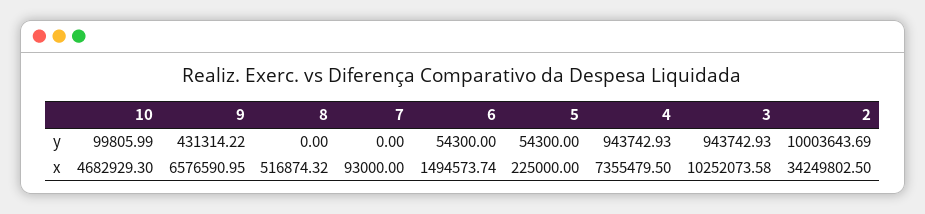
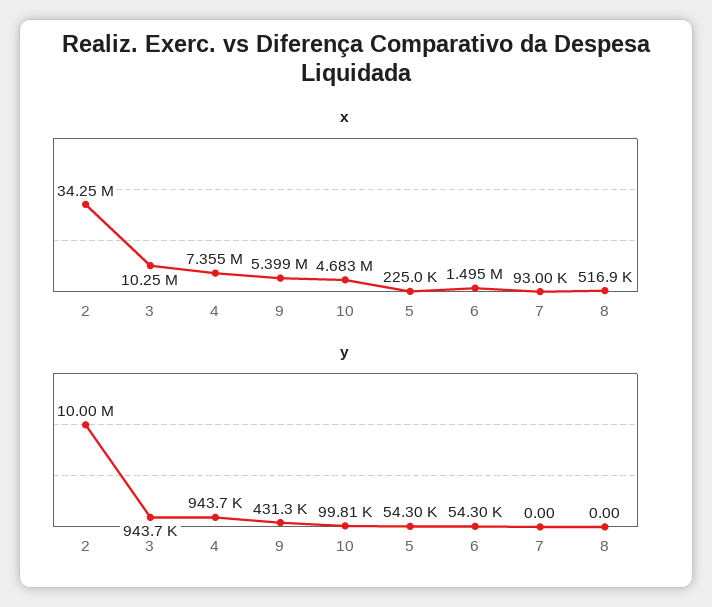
  {
    "y": {
      "10": 99805.99,
      "9": 431314.22,
      "8": 0,
      "7": 0,
      "6": 54300,
      "5": 54300,
      "4": 943742.93,
      "3": 943742.93,
      "2": 10003643.69
    },
    "x": {
      "10": 4682929.3,
-     "9": 6576590.95,
+     "9": 5399000,
      "8": 516874.32,
      "7": 93000,
      "6": 1494573.74,
      "5": 225000,
      "4": 7355479.5,
      "3": 10252073.58,
      "2": 34249802.5
    }
  }

